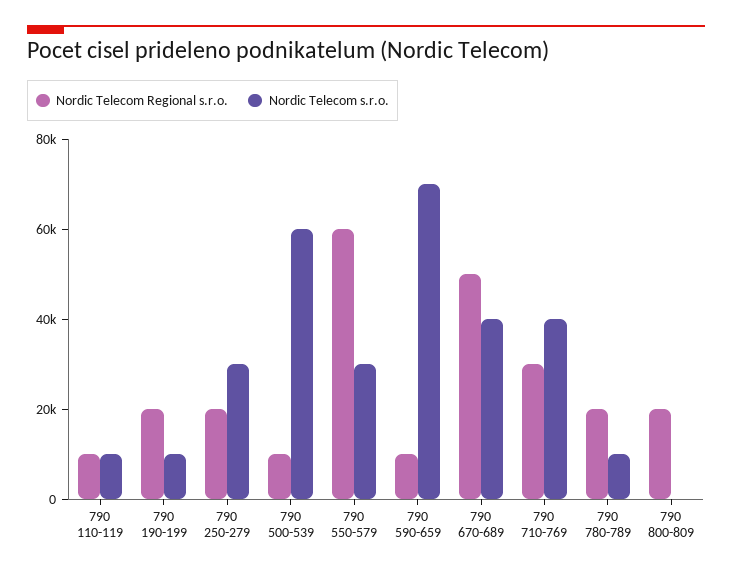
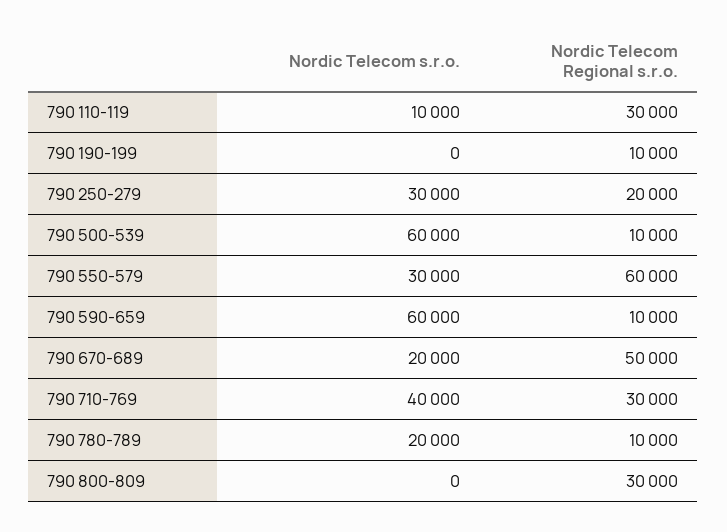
  {
    "Nordic Telecom Regional s.r.o.": {
-     "790 110-119": 10000,
+     "790 110-119": 30000,
-     "790 190-199": 20000,
+     "790 190-199": 10000,
      "790 250-279": 20000,
      "790 500-539": 10000,
      "790 550-579": 60000,
      "790 590-659": 10000,
      "790 670-689": 50000,
      "790 710-769": 30000,
-     "790 780-789": 20000,
+     "790 780-789": 10000,
-     "790 800-809": 20000
+     "790 800-809": 30000
    },
    "Nordic Telecom s.r.o.": {
      "790 110-119": 10000,
-     "790 190-199": 10000,
+     "790 190-199": 0,
      "790 250-279": 30000,
      "790 500-539": 60000,
      "790 550-579": 30000,
-     "790 590-659": 70000,
+     "790 590-659": 60000,
-     "790 670-689": 40000,
+     "790 670-689": 20000,
      "790 710-769": 40000,
-     "790 780-789": 10000,
+     "790 780-789": 20000,
      "790 800-809": 0
    }
  }

